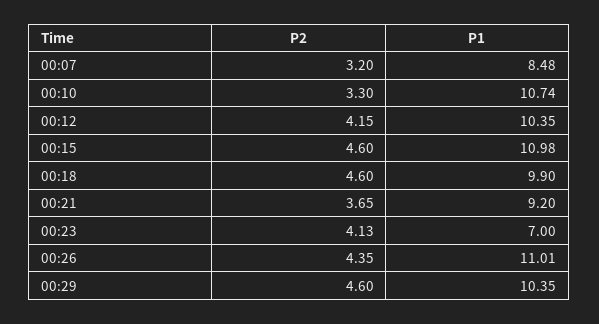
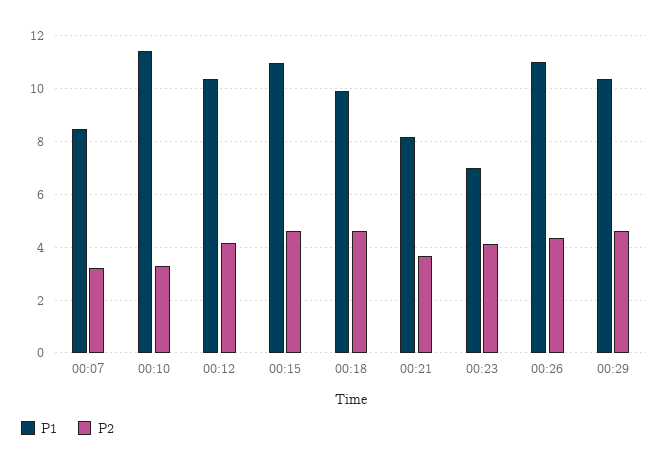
  {
    "P2": {
      "00:07": 3.2,
      "00:10": 3.3,
      "00:12": 4.15,
      "00:15": 4.6,
      "00:18": 4.6,
      "00:21": 3.65,
      "00:23": 4.13,
      "00:26": 4.35,
      "00:29": 4.6
    },
    "P1": {
      "00:07": 8.48,
-     "00:10": 10.74,
+     "00:10": 11.5,
      "00:12": 10.35,
      "00:15": 10.98,
      "00:18": 9.9,
-     "00:21": 9.2,
+     "00:21": 8.25,
      "00:23": 7,
      "00:26": 11.01,
      "00:29": 10.35
    }
  }

